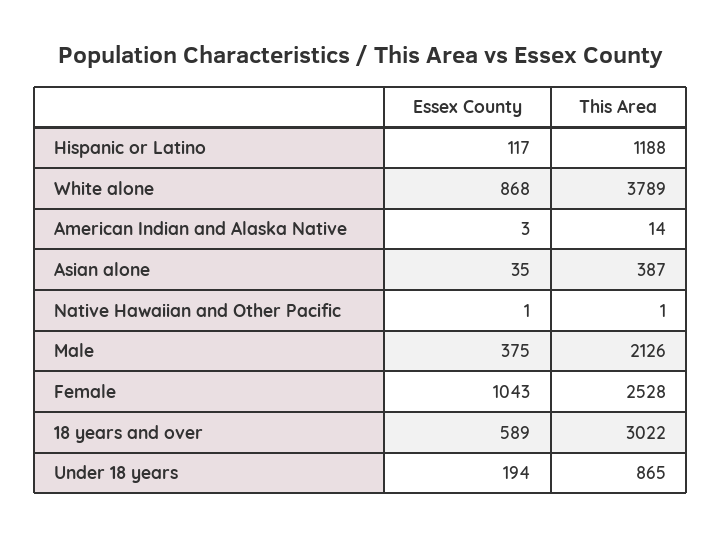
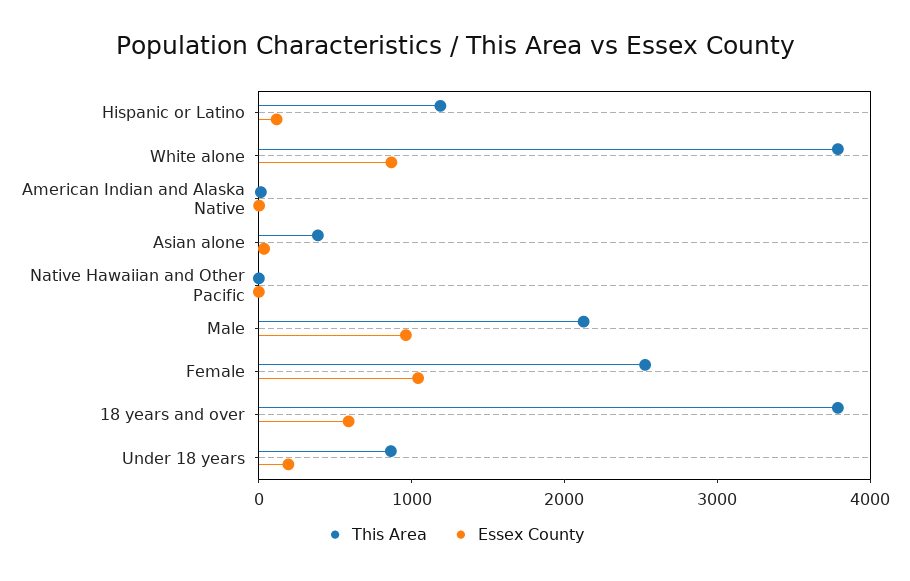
  {
    "Essex County": {
      "Hispanic or Latino": 117,
      "White alone": 868,
      "American Indian and Alaska Native": 3,
      "Asian alone": 35,
      "Native Hawaiian and Other Pacific": 1,
-     "Male": 375,
+     "Male": 1000,
      "Female": 1043,
      "18 years and over": 589,
      "Under 18 years": 194
    },
    "This Area": {
      "Hispanic or Latino": 1188,
      "White alone": 3789,
      "American Indian and Alaska Native": 14,
      "Asian alone": 387,
      "Native Hawaiian and Other Pacific": 1,
      "Male": 2126,
      "Female": 2528,
-     "18 years and over": 3022,
+     "18 years and over": 3800,
      "Under 18 years": 865
    }
  }

